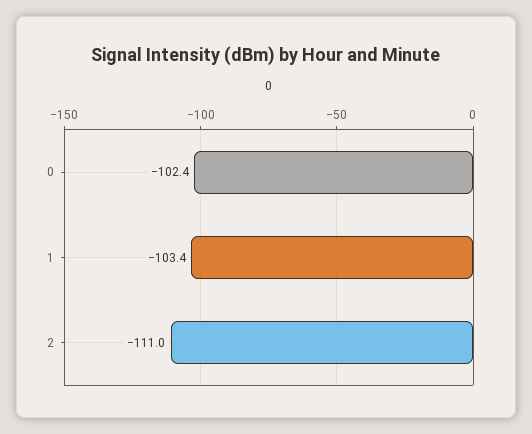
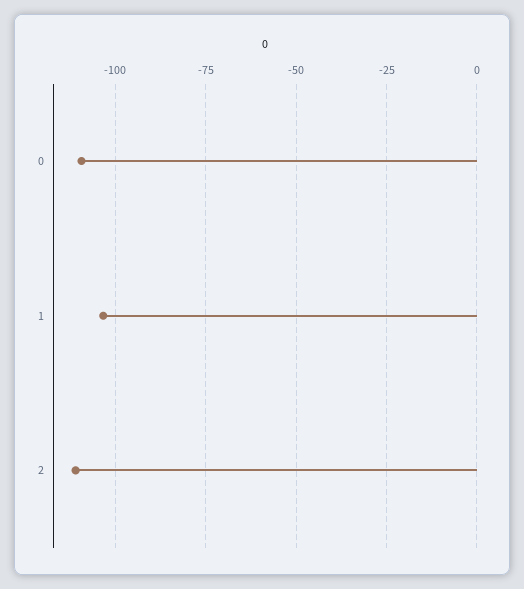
  {
-   "0": -102.4,
+   "0": -110,
    "1": -103.4,
    "2": -111
  }

